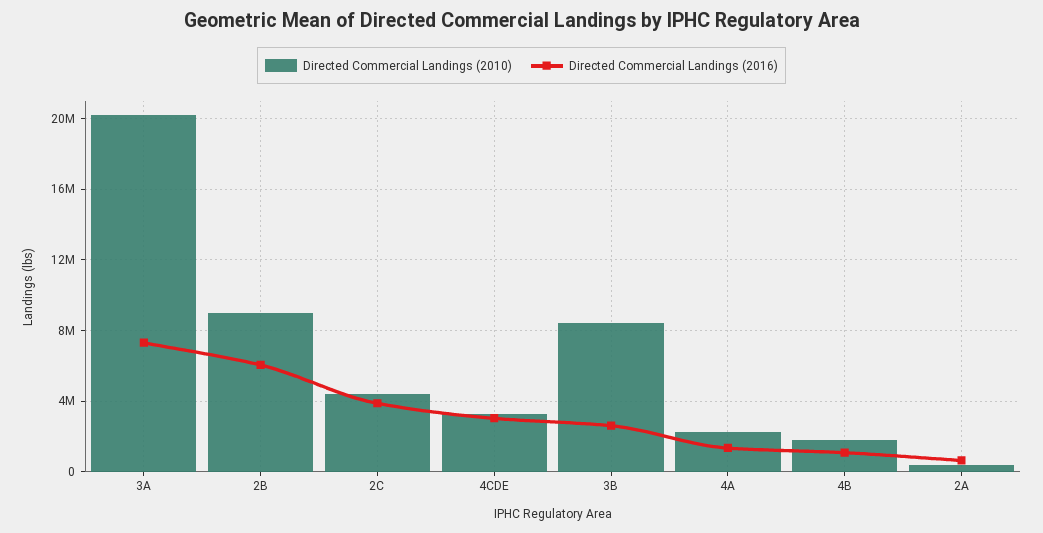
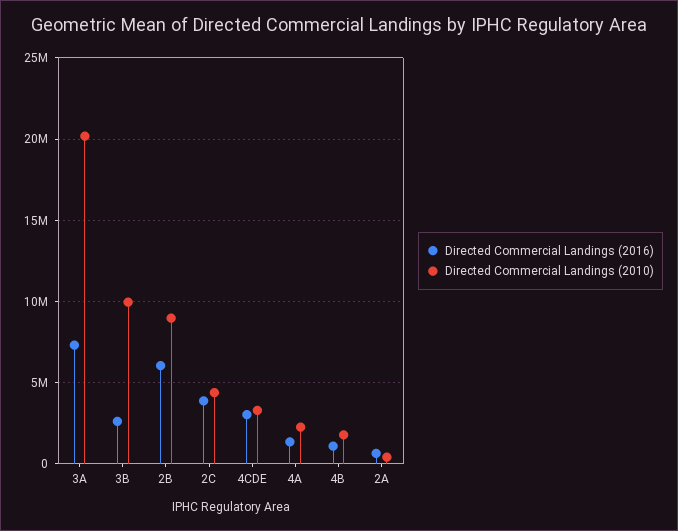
  {
    "Directed Commercial Landings (2010)": {
      "3A": 20000000,
      "2B": 9000000,
      "2C": 4500000,
      "4CDE": 3500000,
-     "3B": 8500000,
+     "3B": 10000000,
      "4A": 2500000,
      "4B": 2000000,
      "2A": 500000
    },
    "Directed Commercial Landings (2016)": {
      "3A": 7500000,
      "2B": 6000000,
      "2C": 4000000,
      "4CDE": 3000000,
      "3B": 2500000,
      "4A": 1500000,
      "4B": 1000000,
      "2A": 500000
    }
  }

